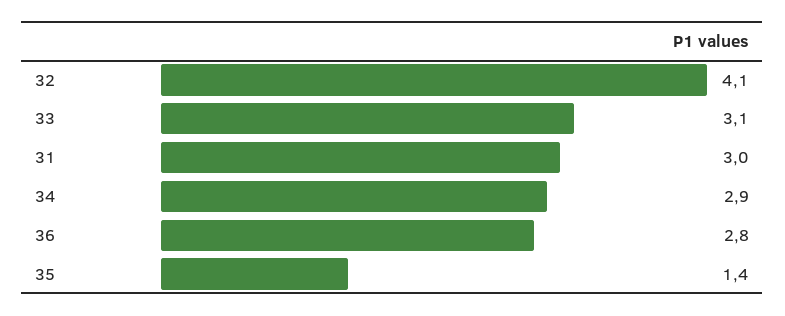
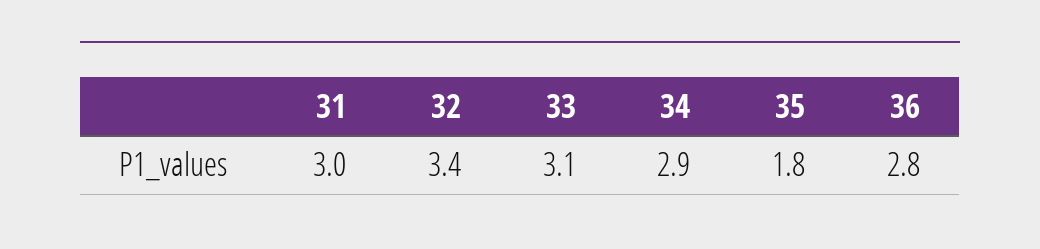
  {
-   "32": 4.1,
+   "32": 3.4,
    "33": 3.1,
    "31": 3,
    "34": 2.9,
    "36": 2.8,
-   "35": 1.4
+   "35": 1.8
  }

